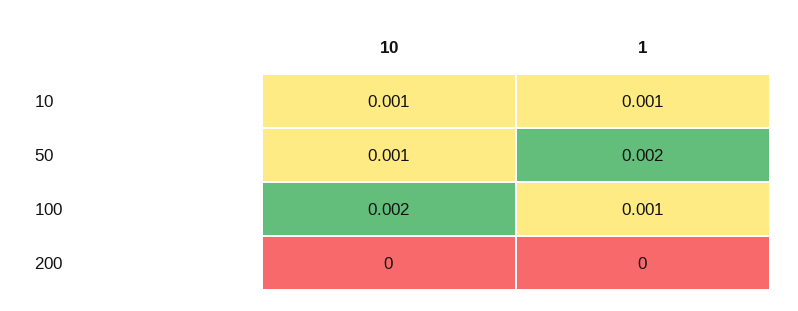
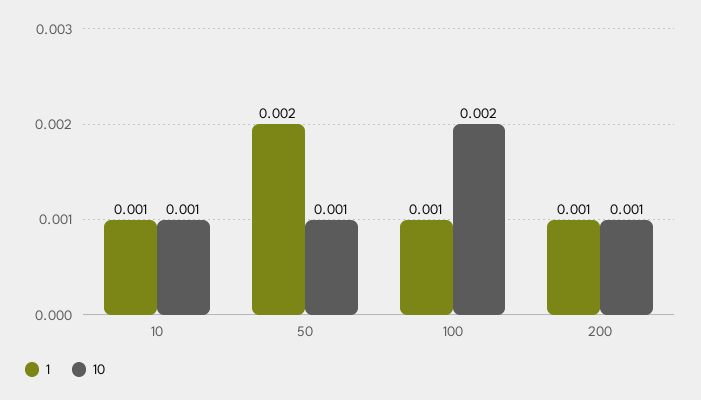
  {
    "10": {
      "10": 0.001,
      "50": 0.001,
      "100": 0.002,
-     "200": 0
+     "200": 0.001
    },
    "1": {
      "10": 0.001,
      "50": 0.002,
      "100": 0.001,
-     "200": 0
+     "200": 0.001
    }
  }

